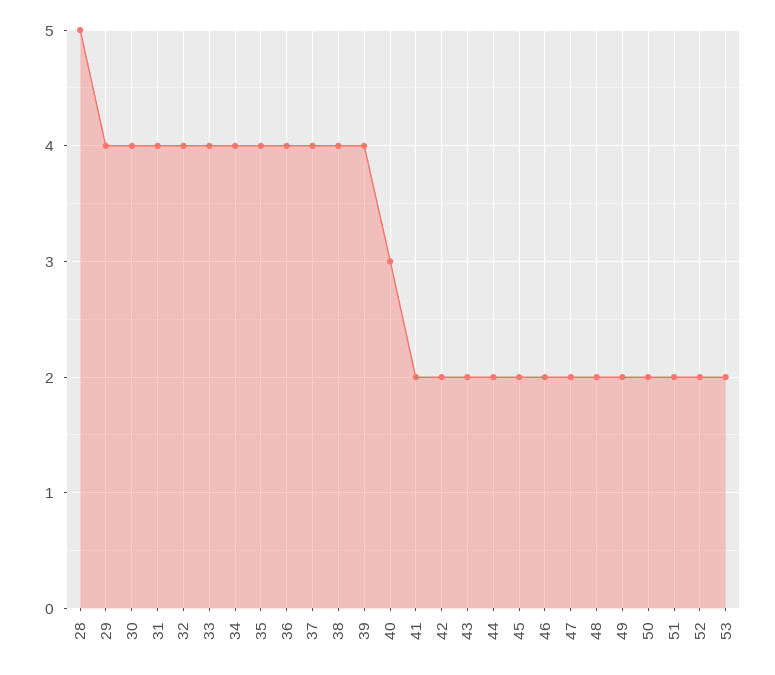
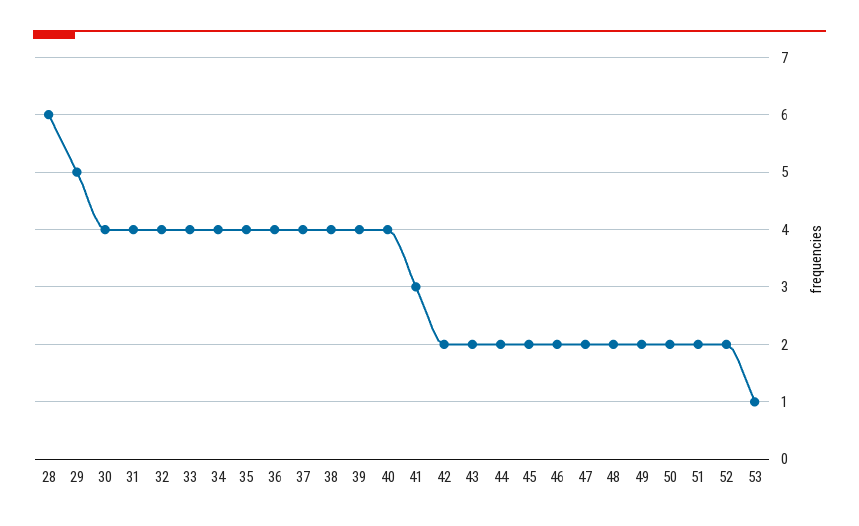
  {
-   "28": 5,
+   "28": 6,
-   "29": 4,
+   "29": 5,
    "30": 4,
    "31": 4,
    "32": 4,
    "33": 4,
    "34": 4,
    "35": 4,
    "36": 4,
    "37": 4,
    "38": 4,
    "39": 4,
-   "40": 3,
+   "40": 4,
-   "41": 2,
+   "41": 3,
    "42": 2,
    "43": 2,
    "44": 2,
    "45": 2,
    "46": 2,
    "47": 2,
    "48": 2,
    "49": 2,
    "50": 2,
    "51": 2,
    "52": 2,
-   "53": 2
+   "53": 1
  }

